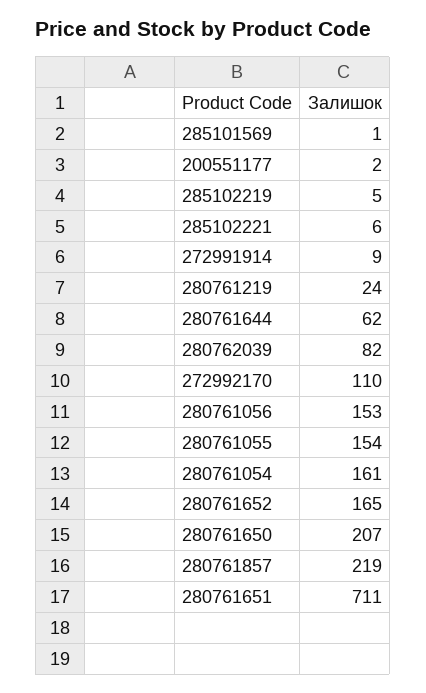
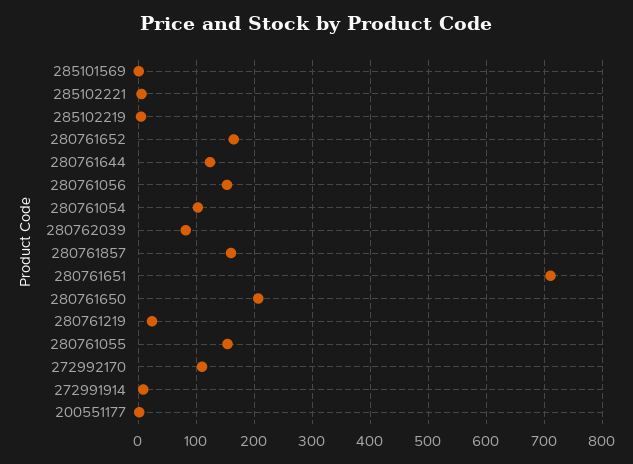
  {
    "285101569": 1,
    "200551177": 2,
    "285102219": 5,
    "285102221": 6,
    "272991914": 9,
    "280761219": 24,
-   "280761644": 62,
+   "280761644": 120,
    "280762039": 82,
    "272992170": 110,
    "280761056": 153,
    "280761055": 154,
-   "280761054": 161,
+   "280761054": 100,
    "280761652": 165,
    "280761650": 207,
-   "280761857": 219,
+   "280761857": 160,
    "280761651": 711
  }

